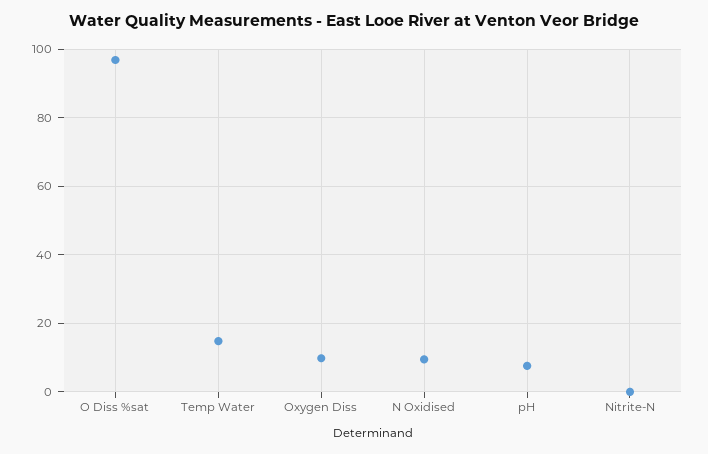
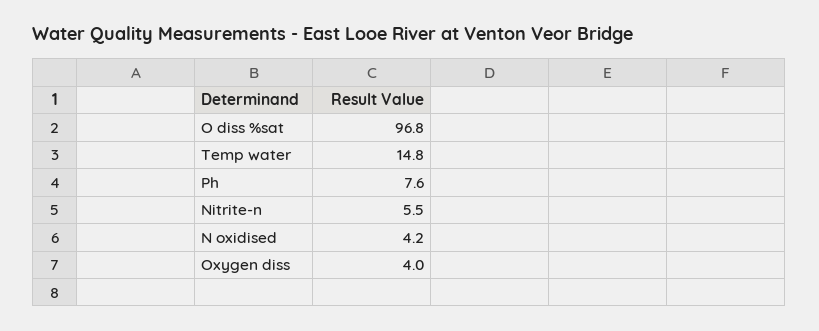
  {
    "O Diss %sat": 96.8,
    "Temp Water": 14.8,
-   "Oxygen Diss": 10,
+   "Oxygen Diss": 4,
-   "N Oxidised": 10,
+   "N Oxidised": 4.2,
    "pH": 7.6,
-   "Nitrite-N": 0
+   "Nitrite-N": 5.5
  }

